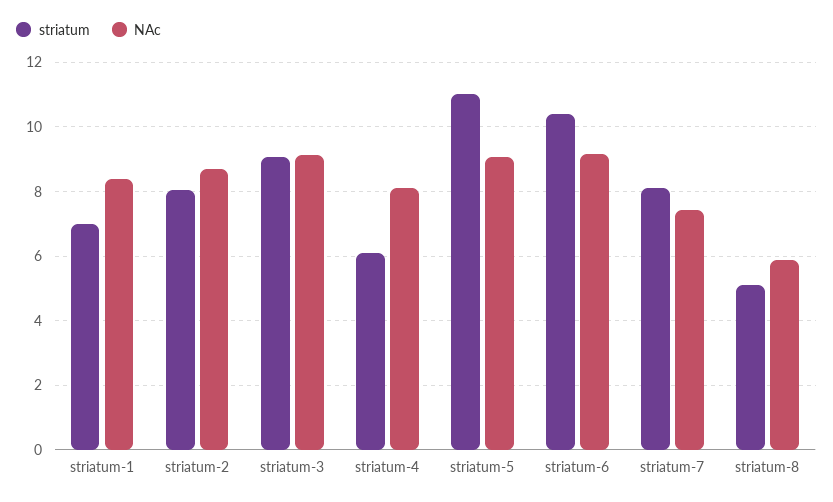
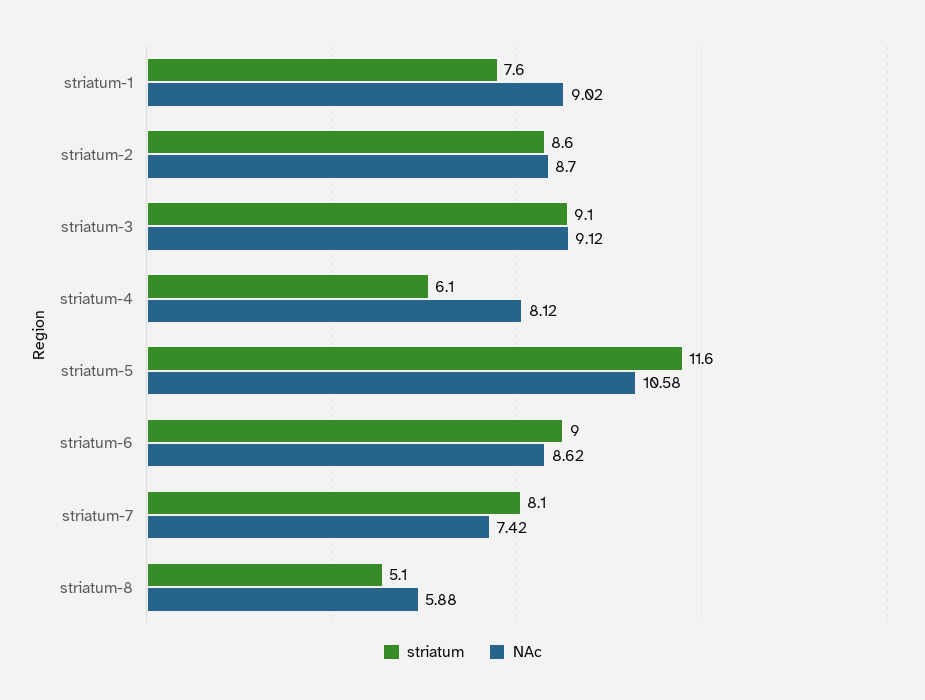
  {
    "striatum": {
-     "striatum-1": 7,
+     "striatum-1": 7.6,
-     "striatum-2": 8,
+     "striatum-2": 8.6,
      "striatum-3": 9.1,
      "striatum-4": 6.1,
-     "striatum-5": 11,
+     "striatum-5": 11.6,
-     "striatum-6": 10.4,
+     "striatum-6": 9,
      "striatum-7": 8.1,
      "striatum-8": 5.1
    },
    "NAc": {
-     "striatum-1": 8.4,
+     "striatum-1": 9.02,
      "striatum-2": 8.7,
      "striatum-3": 9.12,
      "striatum-4": 8.12,
-     "striatum-5": 9,
+     "striatum-5": 10.58,
-     "striatum-6": 9.2,
+     "striatum-6": 8.62,
      "striatum-7": 7.42,
      "striatum-8": 5.88
    }
  }

